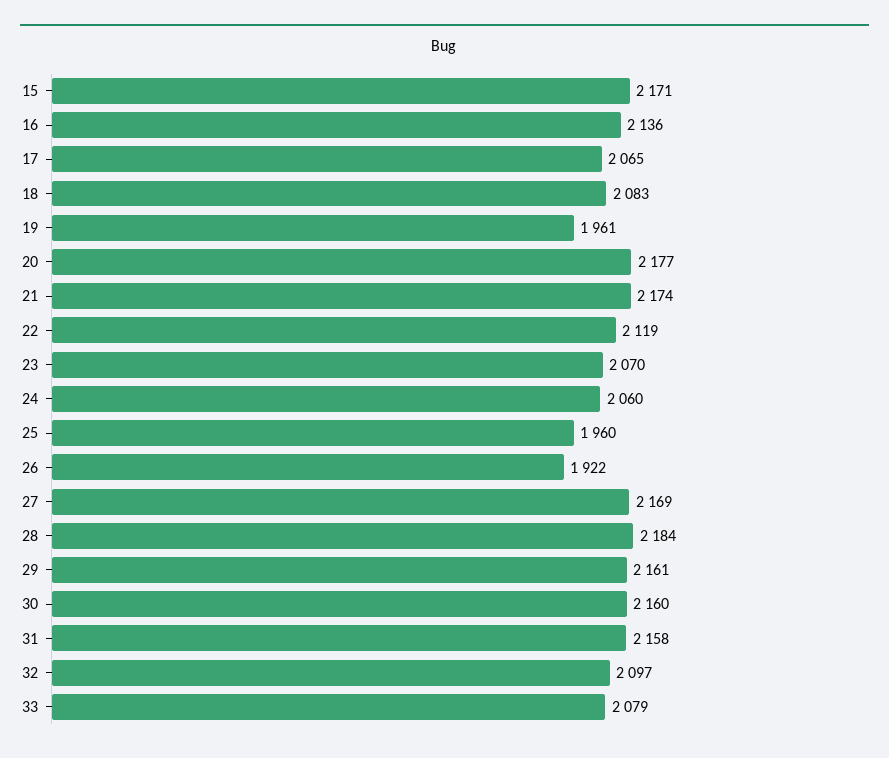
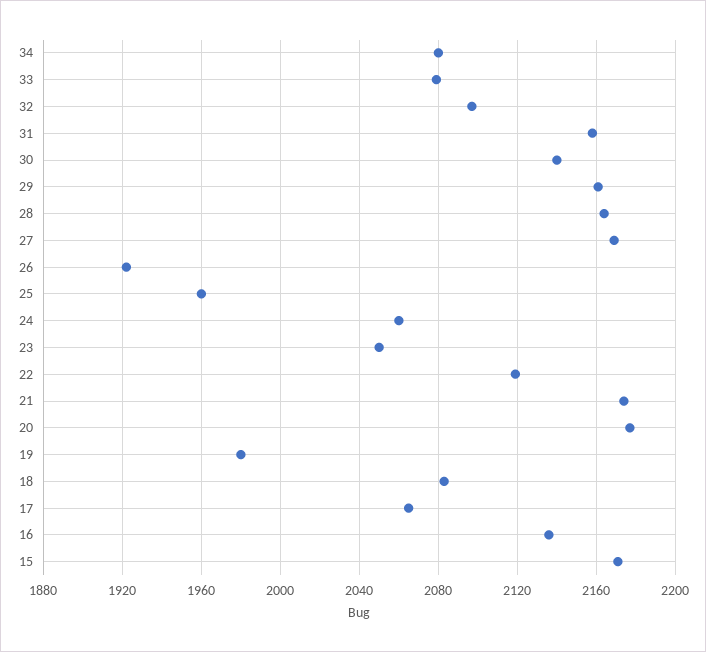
  {
    "15": 2171,
    "16": 2136,
    "17": 2065,
    "18": 2083,
-   "19": 1961,
+   "19": 1980,
    "20": 2177,
    "21": 2174,
    "22": 2119,
-   "23": 2070,
+   "23": 2050,
    "24": 2060,
    "25": 1960,
    "26": 1922,
    "27": 2169,
-   "28": 2184,
+   "28": 2165,
    "29": 2161,
-   "30": 2160,
+   "30": 2140,
    "31": 2158,
    "32": 2097,
-   "33": 2079
+   "33": 2079,
+   "34": 2080
  }

